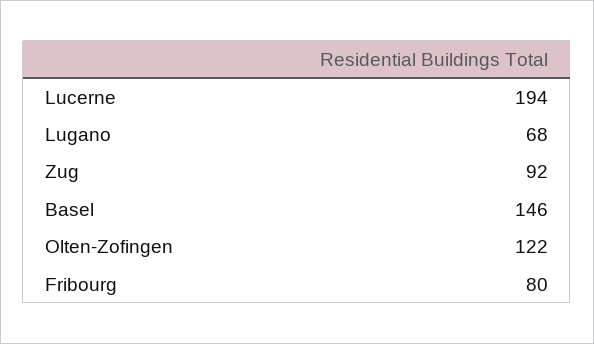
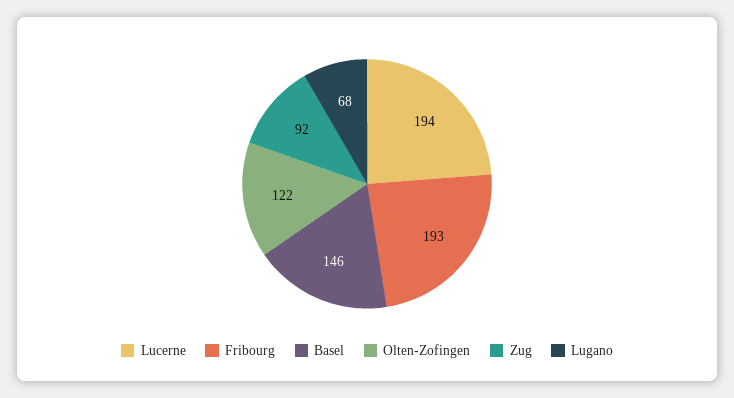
  {
    "Lucerne": 194,
    "Lugano": 68,
    "Zug": 92,
    "Basel": 146,
    "Olten-Zofingen": 122,
-   "Fribourg": 80
+   "Fribourg": 193
  }

